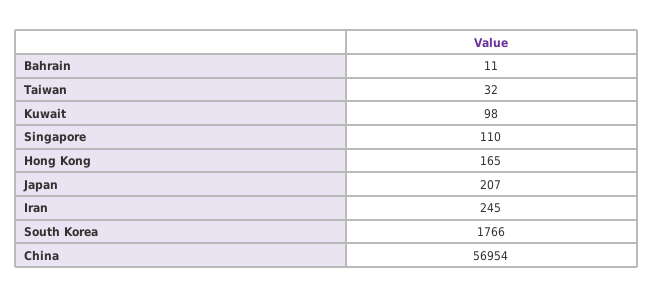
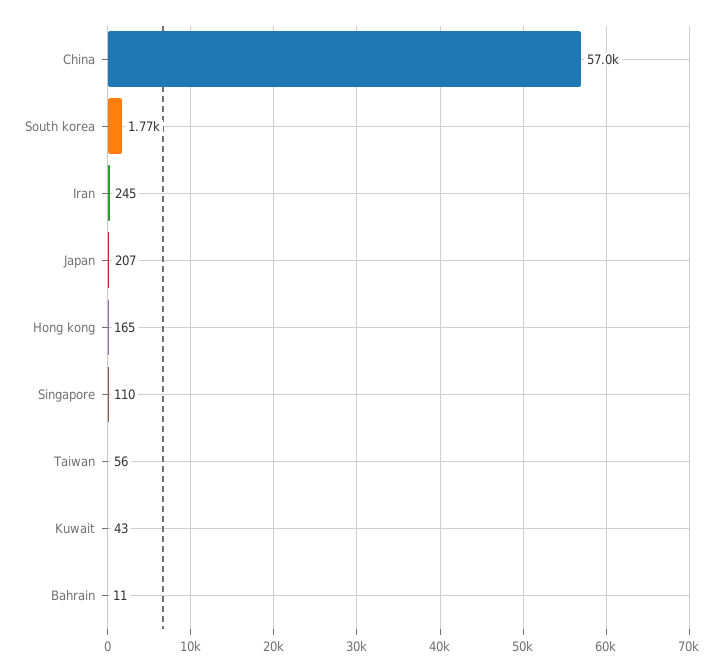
  {
    "Bahrain": 11,
-   "Taiwan": 32,
+   "Taiwan": 56,
-   "Kuwait": 98,
+   "Kuwait": 43,
    "Singapore": 110,
    "Hong Kong": 165,
    "Japan": 207,
    "Iran": 245,
    "South Korea": 1766,
    "China": 56954
  }

